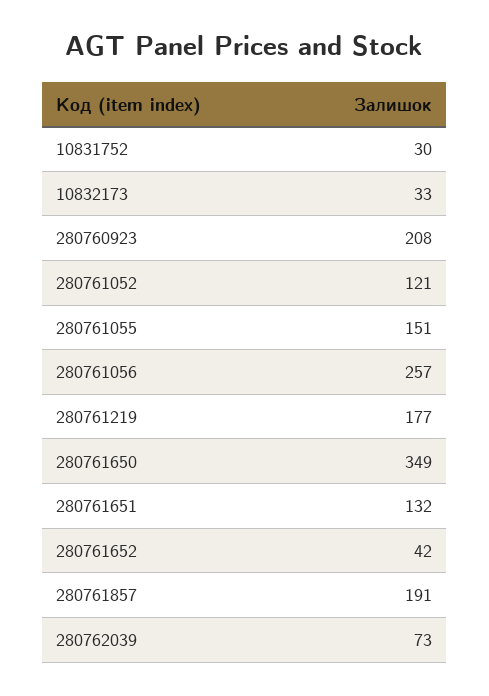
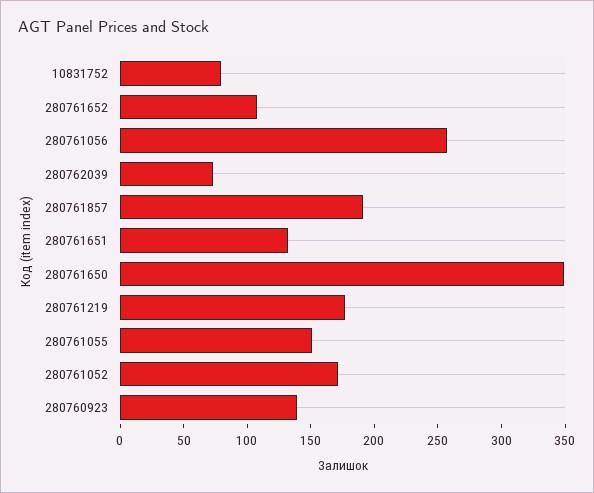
  {
-   "10831752": 30,
+   "10831752": 80,
-   "10832173": 33,
-   "280760923": 208,
+   "280760923": 140,
-   "280761052": 121,
+   "280761052": 170,
    "280761055": 151,
    "280761056": 257,
    "280761219": 177,
    "280761650": 349,
    "280761651": 132,
-   "280761652": 42,
+   "280761652": 110,
    "280761857": 191,
    "280762039": 73
  }

